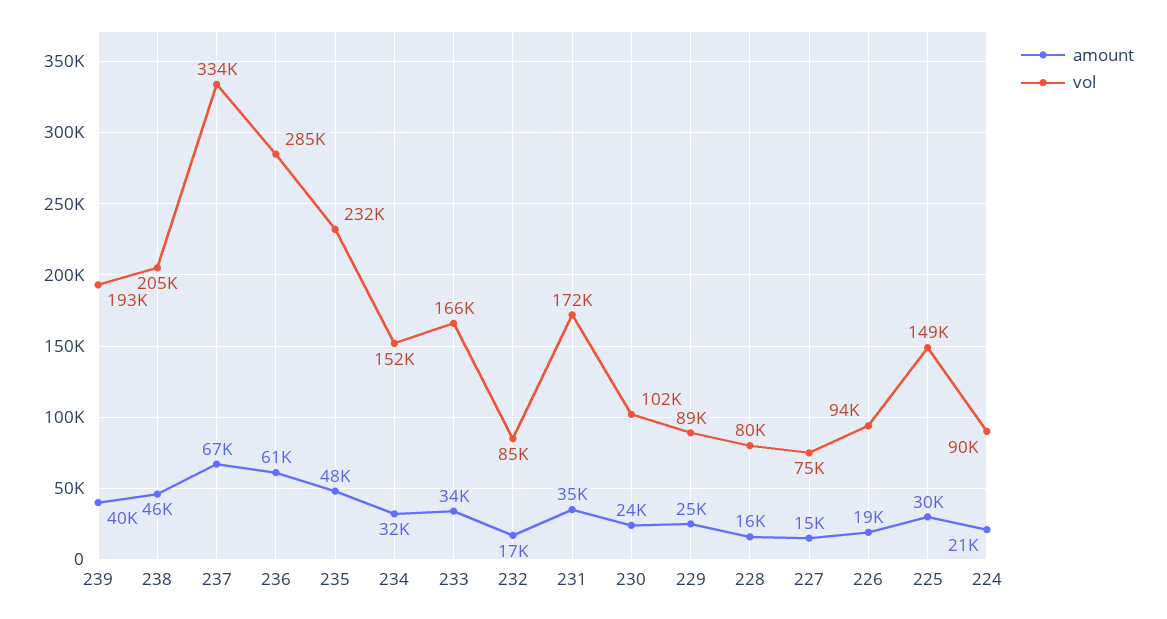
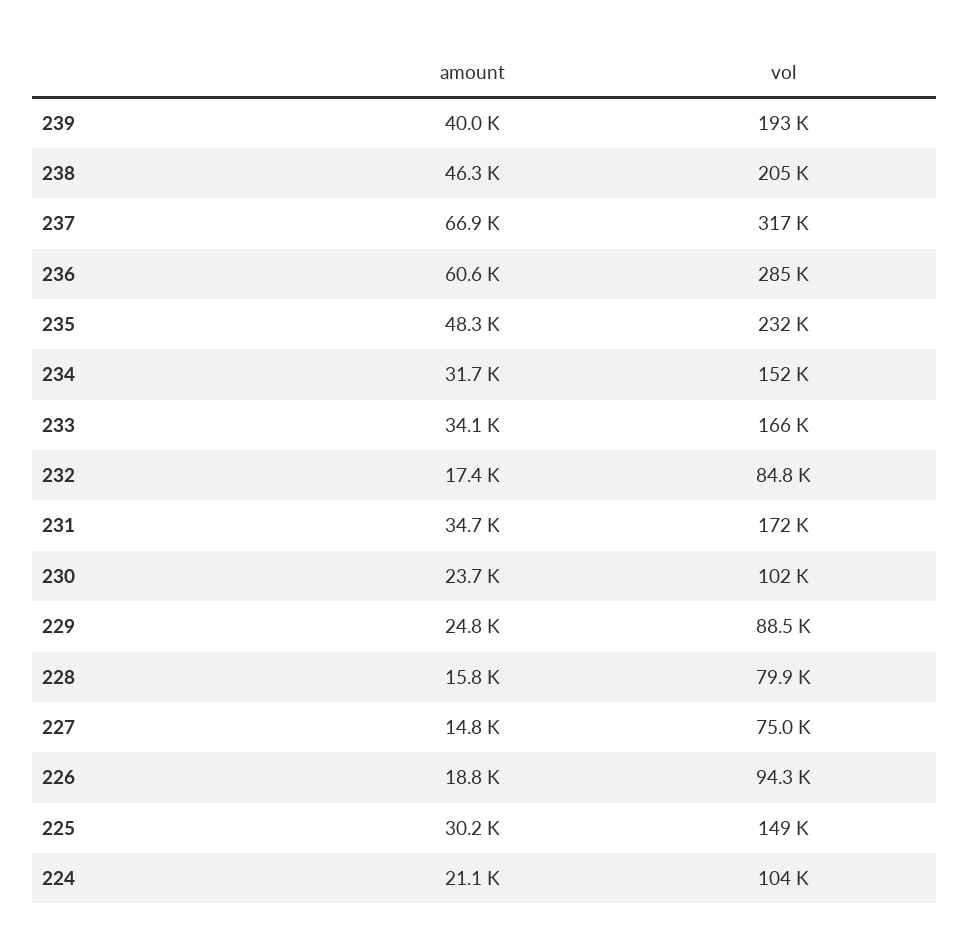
  {
    "amount": {
      "239": 40000,
      "238": 46300,
      "237": 66900,
      "236": 60600,
      "235": 48300,
      "234": 31700,
      "233": 34100,
      "232": 17400,
      "231": 34700,
      "230": 23700,
      "229": 24800,
      "228": 15800,
      "227": 14800,
      "226": 18800,
      "225": 30200,
      "224": 21100
    },
    "vol": {
      "239": 193000,
      "238": 205000,
-     "237": 334000,
+     "237": 317000,
      "236": 285000,
      "235": 232000,
      "234": 152000,
      "233": 166000,
      "232": 84800,
      "231": 172000,
      "230": 102000,
      "229": 88500,
      "228": 79900,
      "227": 75000,
      "226": 94300,
      "225": 149000,
-     "224": 90000
+     "224": 104000
    }
  }

